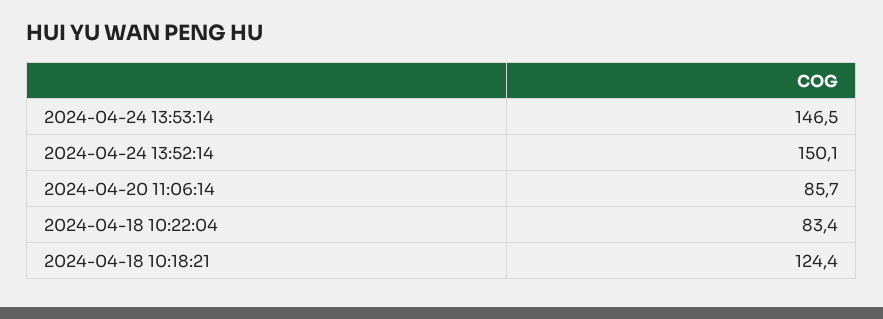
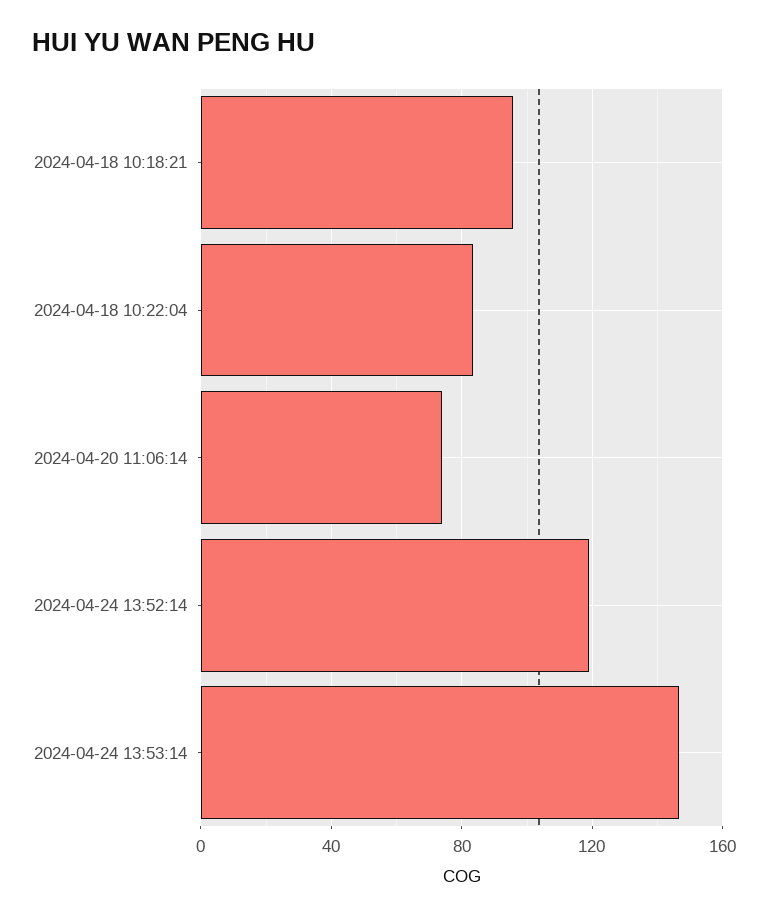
  {
    "2024-04-24 13:53:14": 146.5,
-   "2024-04-24 13:52:14": 150.1,
+   "2024-04-24 13:52:14": 120,
-   "2024-04-20 11:06:14": 85.7,
+   "2024-04-20 11:06:14": 75,
    "2024-04-18 10:22:04": 83.4,
-   "2024-04-18 10:18:21": 124.4
+   "2024-04-18 10:18:21": 95
  }

